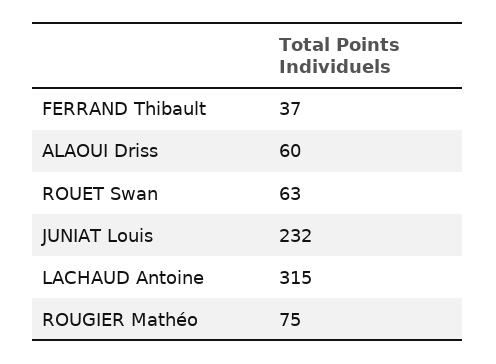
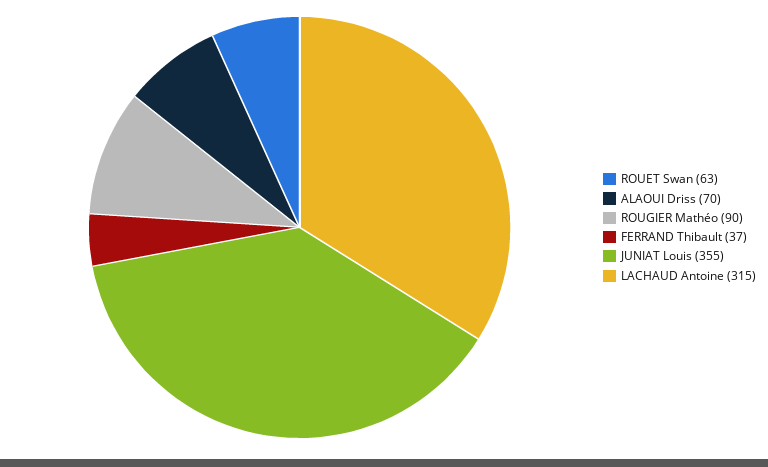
  {
    "FERRAND Thibault": 37,
-   "ALAOUI Driss": 60,
+   "ALAOUI Driss": 70,
    "ROUET Swan": 63,
-   "JUNIAT Louis": 232,
+   "JUNIAT Louis": 355,
    "LACHAUD Antoine": 315,
-   "ROUGIER Mathéo": 75
+   "ROUGIER Mathéo": 90
  }

